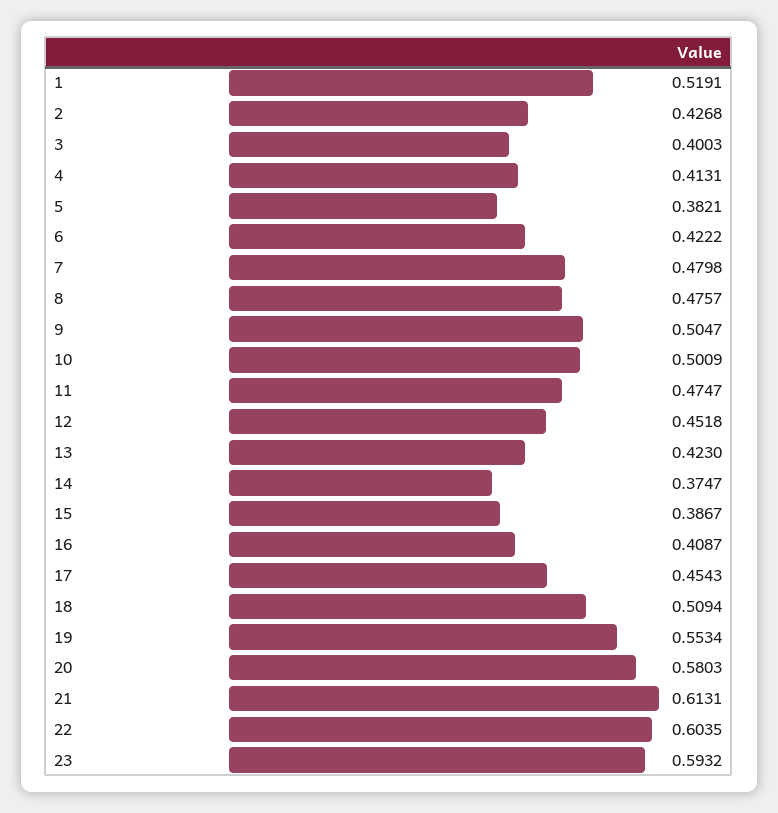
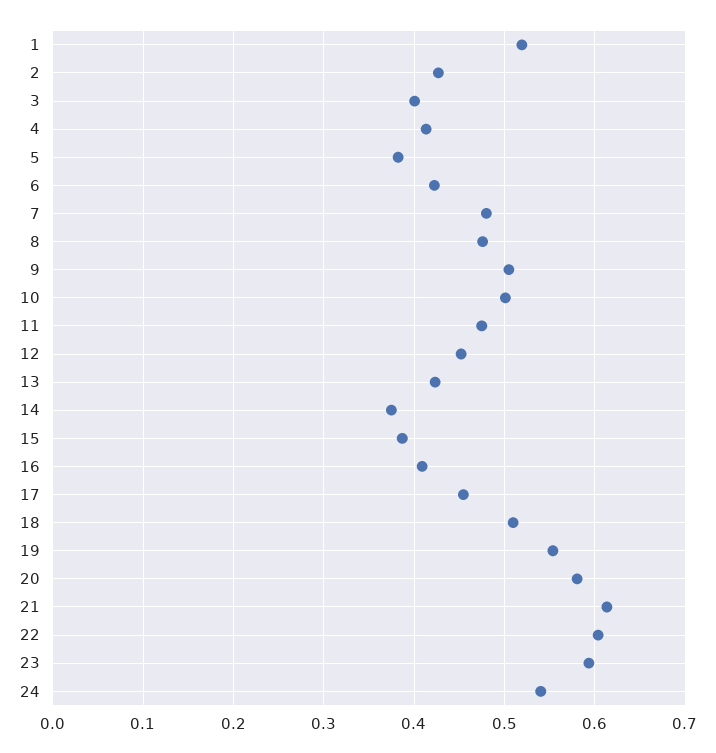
  {
    "1": 0.5191,
    "2": 0.4268,
    "3": 0.4003,
    "4": 0.4131,
    "5": 0.3821,
    "6": 0.4222,
    "7": 0.4798,
    "8": 0.4757,
    "9": 0.5047,
    "10": 0.5009,
    "11": 0.4747,
    "12": 0.4518,
    "13": 0.423,
    "14": 0.3747,
    "15": 0.3867,
    "16": 0.4087,
    "17": 0.4543,
    "18": 0.5094,
    "19": 0.5534,
    "20": 0.5803,
    "21": 0.6131,
    "22": 0.6035,
-   "23": 0.5932
+   "23": 0.5932,
+   "24": 0.54
  }

